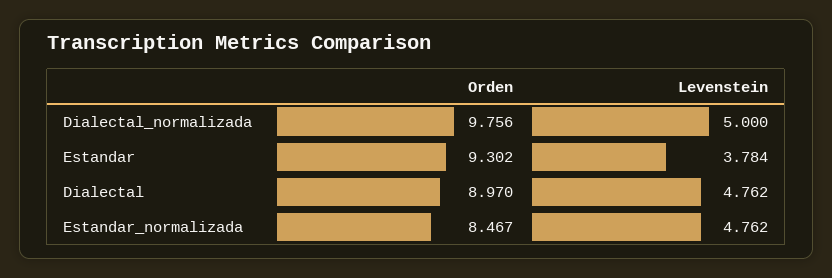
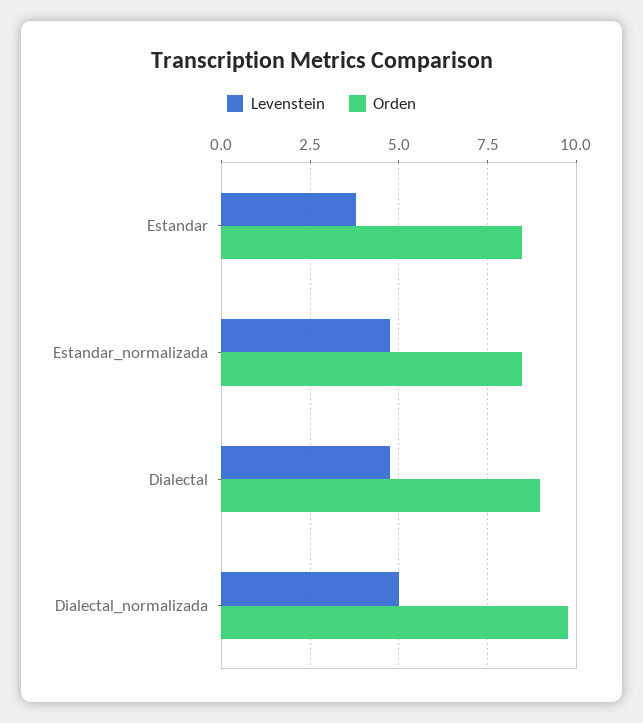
  {
    "Orden": {
      "Dialectal_normalizada": 9.756,
-     "Estandar": 9.302,
+     "Estandar": 8.5,
      "Dialectal": 8.97,
      "Estandar_normalizada": 8.467
    },
    "Levenstein": {
      "Dialectal_normalizada": 5,
      "Estandar": 3.784,
      "Dialectal": 4.762,
      "Estandar_normalizada": 4.762
    }
  }

